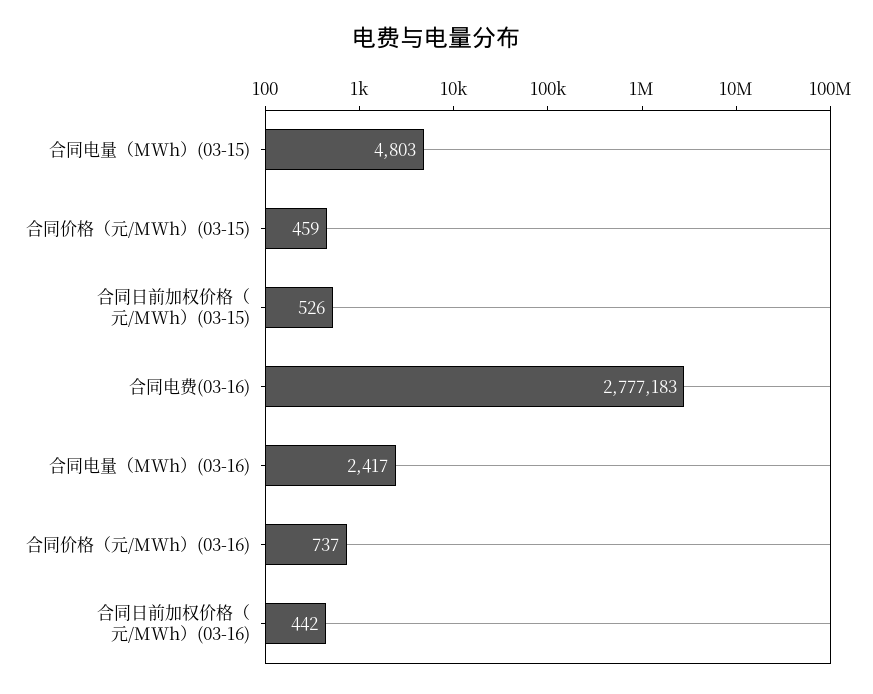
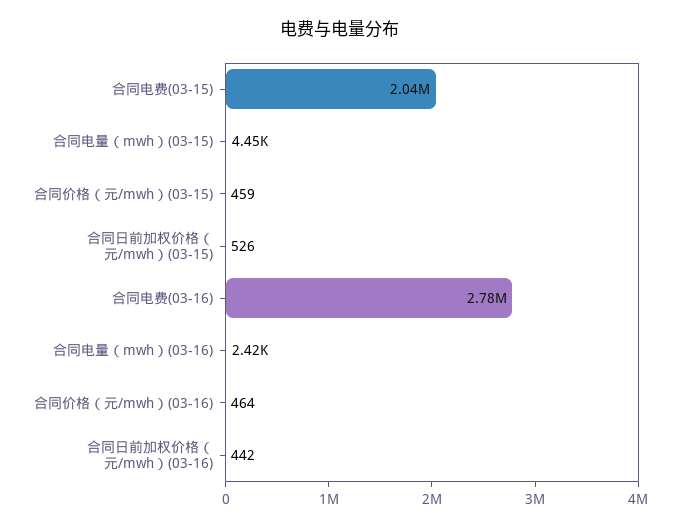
  {
-   "合同电量（MWh）(03-15)": 4803,
+   "合同电量（MWh）(03-15)": 4450,
    "合同价格（元/MWh）(03-15)": 459,
    "合同日前加权价格（元/MWh）(03-15)": 526,
    "合同电费(03-16)": 2777183,
    "合同电量（MWh）(03-16)": 2417,
-   "合同价格（元/MWh）(03-16)": 737,
+   "合同价格（元/MWh）(03-16)": 464,
-   "合同日前加权价格（元/MWh）(03-16)": 442
+   "合同日前加权价格（元/MWh）(03-16)": 442,
+   "合同电费(03-15)": 2040000
  }

